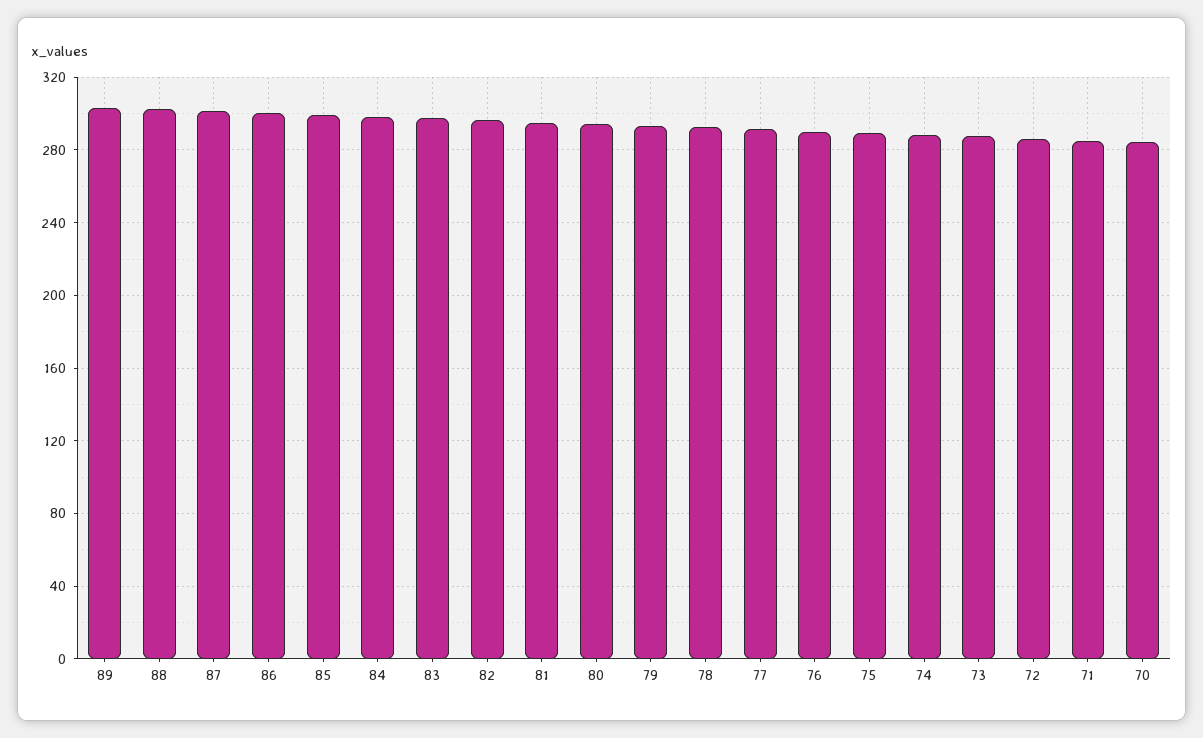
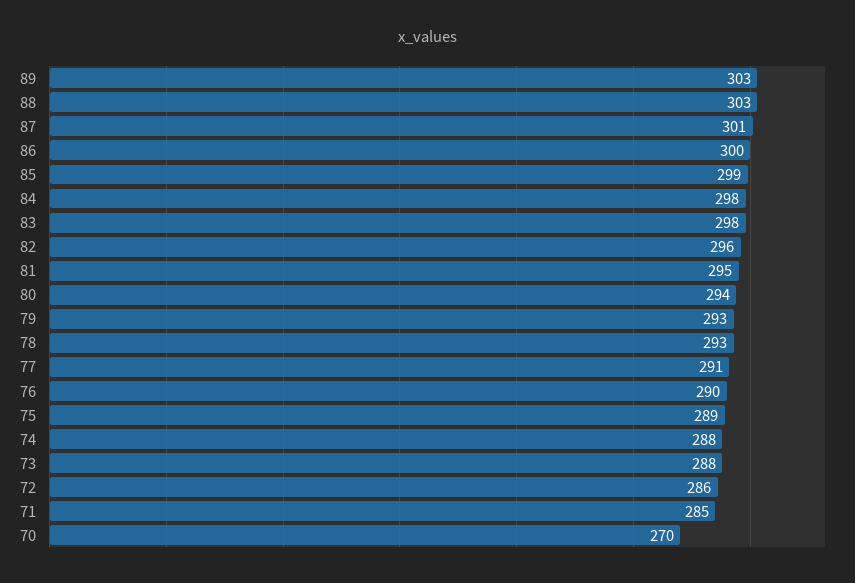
  {
    "89": 303,
    "88": 303,
    "87": 301,
    "86": 300,
    "85": 299,
    "84": 298,
    "83": 298,
    "82": 296,
    "81": 295,
    "80": 294,
    "79": 293,
    "78": 293,
    "77": 291,
    "76": 290,
    "75": 289,
    "74": 288,
    "73": 288,
    "72": 286,
    "71": 285,
-   "70": 285
+   "70": 270
  }

